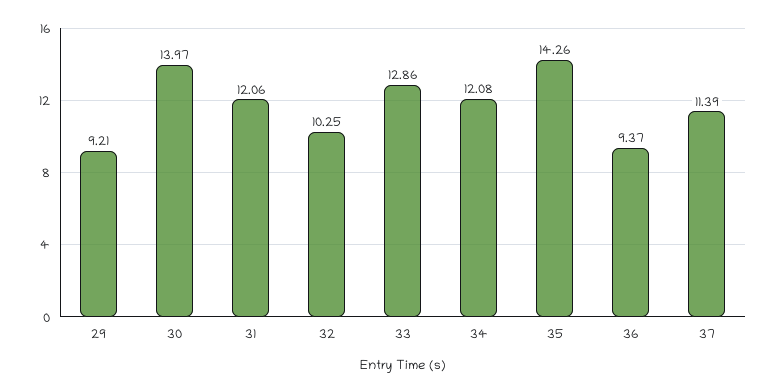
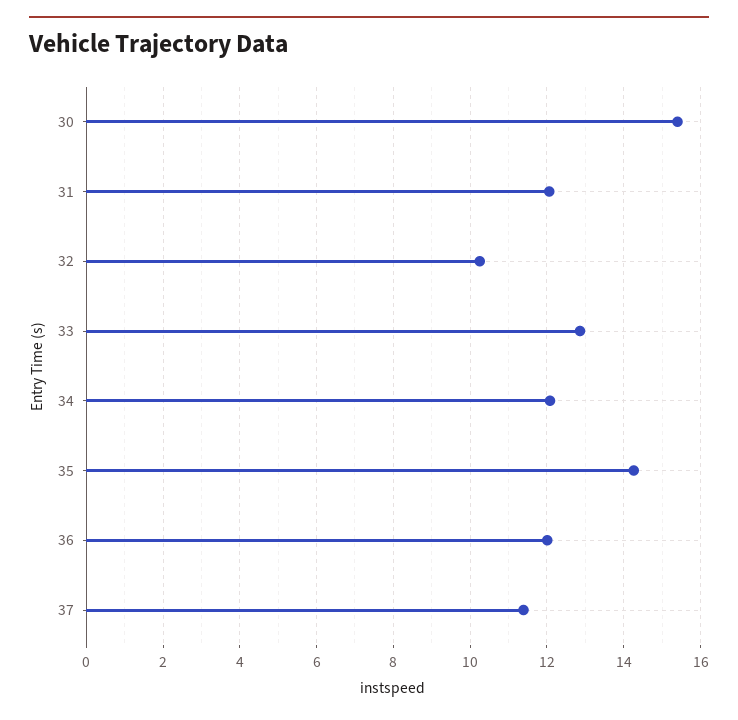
  {
-   "29": 9.21,
-   "30": 13.97,
+   "30": 15.4,
    "31": 12.06,
    "32": 10.25,
    "33": 12.86,
    "34": 12.08,
    "35": 14.26,
-   "36": 9.37,
+   "36": 12,
    "37": 11.39
  }

